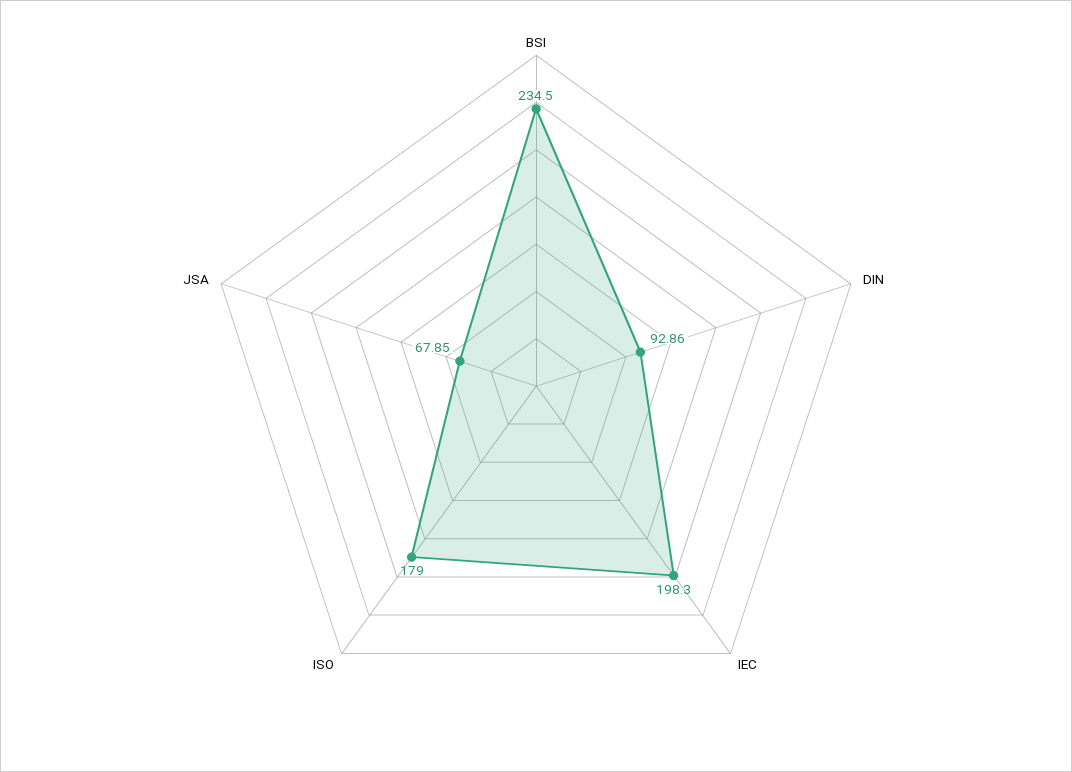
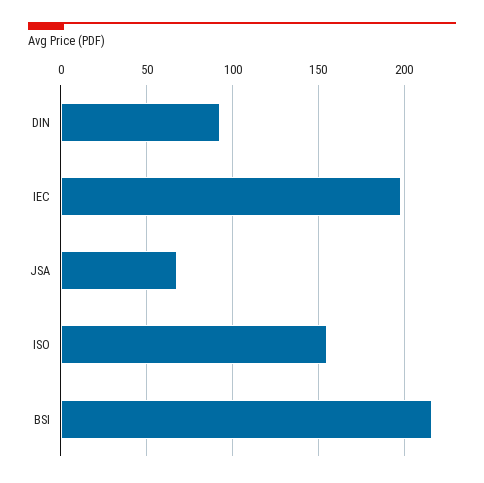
  {
-   "BSI": 234.5,
+   "BSI": 215,
    "DIN": 92.86,
    "IEC": 198.3,
-   "ISO": 179,
+   "ISO": 155,
    "JSA": 67.85
  }

